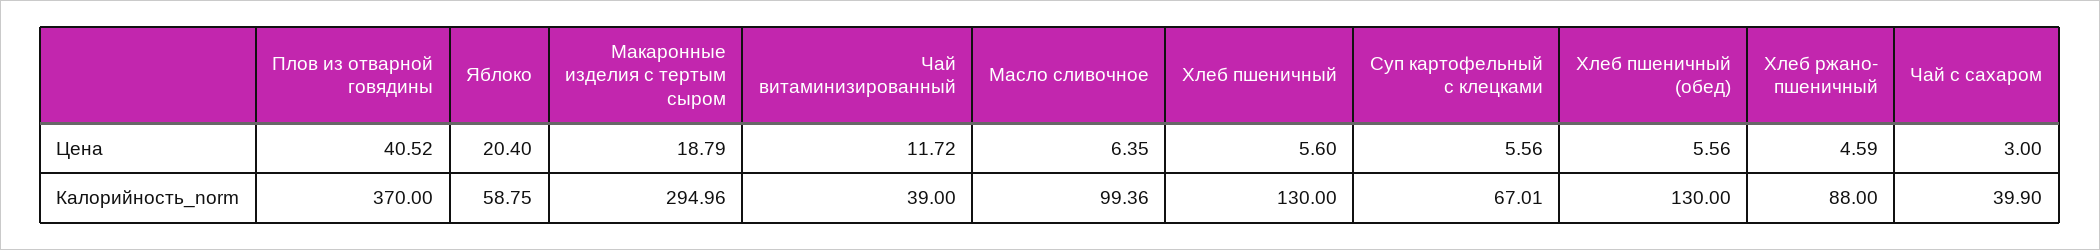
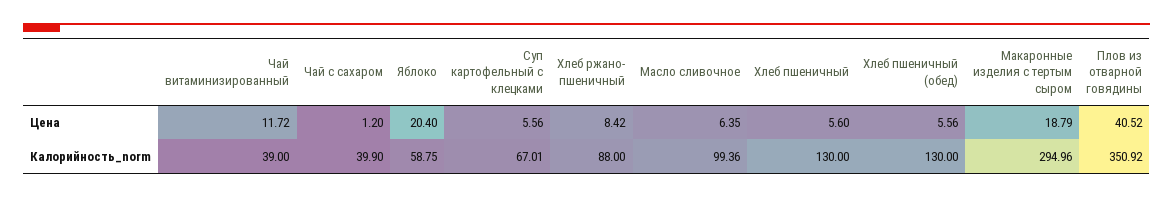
  {
    "Плов из отварной говядины": {
      "Цена": 40.52,
-     "Калорийность_norm": 370
+     "Калорийность_norm": 350.92
    },
    "Яблоко": {
      "Цена": 20.4,
      "Калорийность_norm": 58.75
    },
    "Макаронные изделия с тертым сыром": {
      "Цена": 18.79,
      "Калорийность_norm": 294.96
    },
    "Чай витаминизированный": {
      "Цена": 11.72,
      "Калорийность_norm": 39
    },
    "Масло сливочное": {
      "Цена": 6.35,
      "Калорийность_norm": 99.36
    },
    "Хлеб пшеничный": {
      "Цена": 5.6,
      "Калорийность_norm": 130
    },
    "Суп картофельный с клецками": {
      "Цена": 5.56,
      "Калорийность_norm": 67.01
    },
    "Хлеб пшеничный (обед)": {
      "Цена": 5.56,
      "Калорийность_norm": 130
    },
    "Хлеб ржано- пшеничный": {
-     "Цена": 4.59,
+     "Цена": 8.42,
      "Калорийность_norm": 88
    },
    "Чай с сахаром": {
-     "Цена": 3,
+     "Цена": 1.2,
      "Калорийность_norm": 39.9
    }
  }

